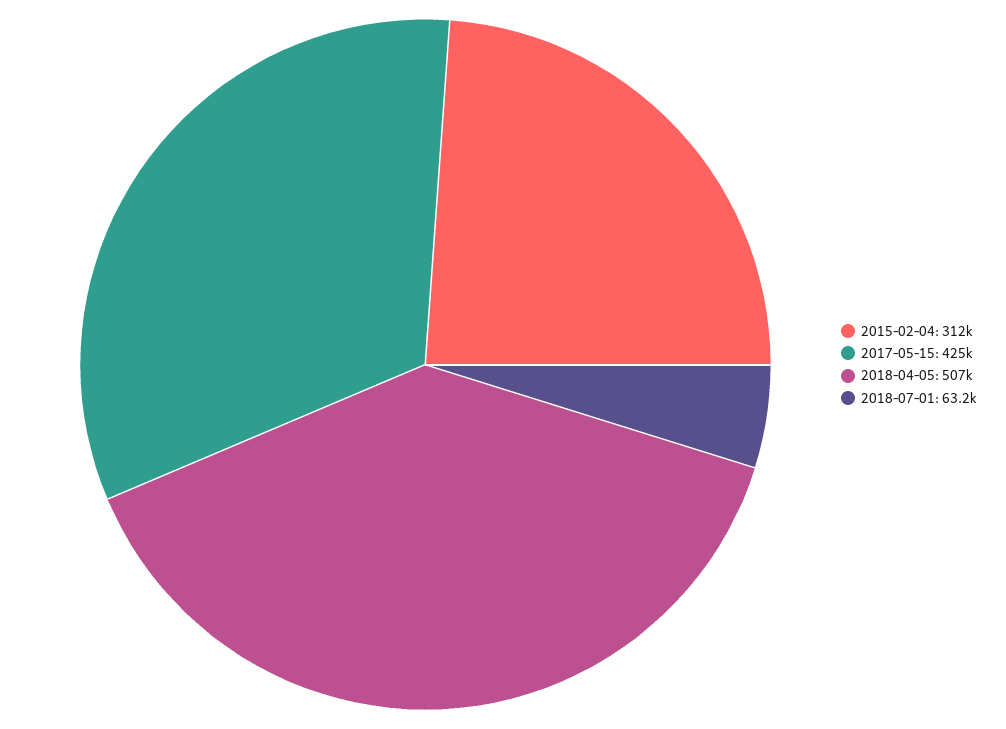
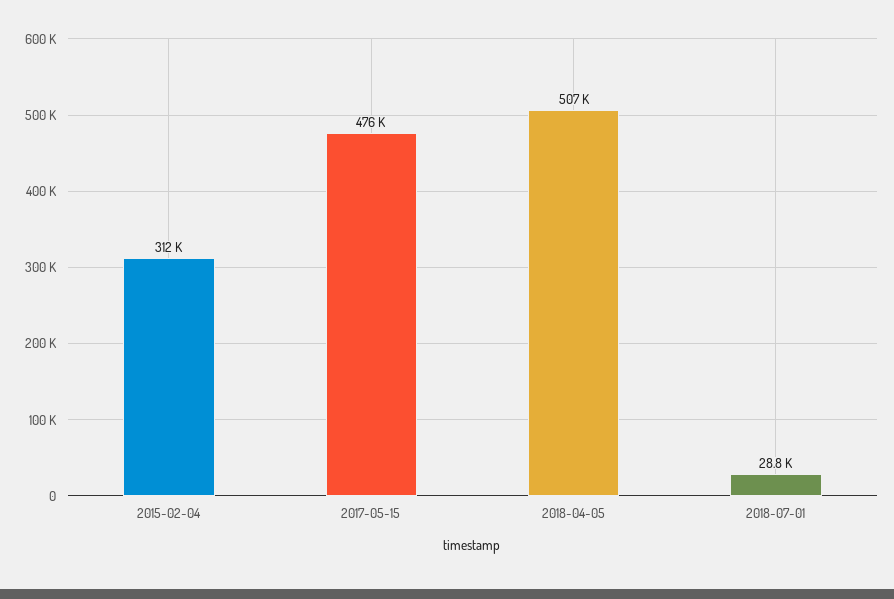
  {
    "2015-02-04": 312000,
-   "2017-05-15": 425000,
+   "2017-05-15": 476000,
    "2018-04-05": 507000,
-   "2018-07-01": 63200
+   "2018-07-01": 28800
  }

